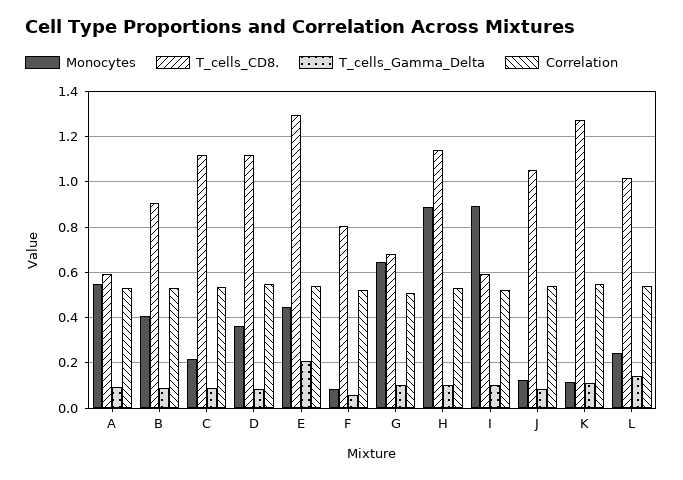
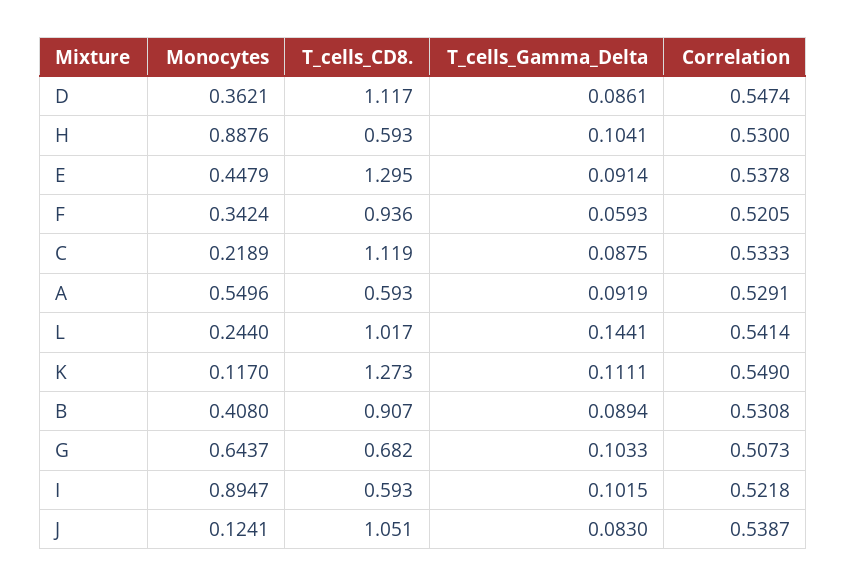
  {
    "Monocytes": {
      "A": 0.5496,
      "B": 0.408,
      "C": 0.2189,
      "D": 0.3621,
      "E": 0.4479,
-     "F": 0.1,
+     "F": 0.3424,
      "G": 0.6437,
      "H": 0.8876,
      "I": 0.8947,
      "J": 0.1241,
      "K": 0.117,
      "L": 0.244
    },
    "T_cells_CD8.": {
      "A": 0.593,
      "B": 0.907,
      "C": 1.119,
      "D": 1.117,
      "E": 1.295,
-     "F": 0.8,
+     "F": 0.936,
      "G": 0.682,
-     "H": 1.15,
+     "H": 0.593,
      "I": 0.593,
      "J": 1.051,
      "K": 1.273,
      "L": 1.017
    },
    "T_cells_Gamma_Delta": {
      "A": 0.0919,
      "B": 0.0894,
      "C": 0.0875,
      "D": 0.0861,
-     "E": 0.2,
+     "E": 0.0914,
      "F": 0.0593,
      "G": 0.1033,
      "H": 0.1041,
      "I": 0.1015,
      "J": 0.083,
      "K": 0.1111,
      "L": 0.1441
    },
    "Correlation": {
      "A": 0.5291,
      "B": 0.5308,
      "C": 0.5333,
      "D": 0.5474,
      "E": 0.5378,
      "F": 0.5205,
      "G": 0.5073,
      "H": 0.53,
      "I": 0.5218,
      "J": 0.5387,
      "K": 0.549,
      "L": 0.5414
    }
  }

